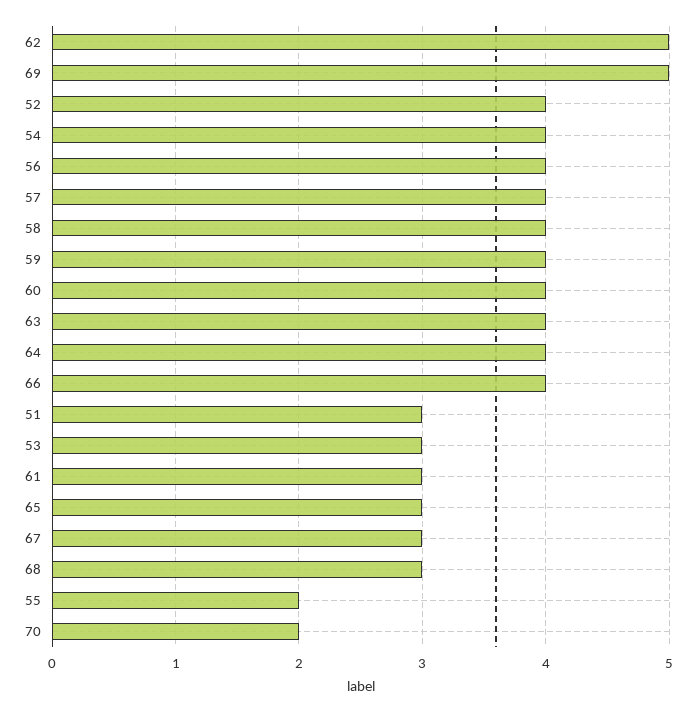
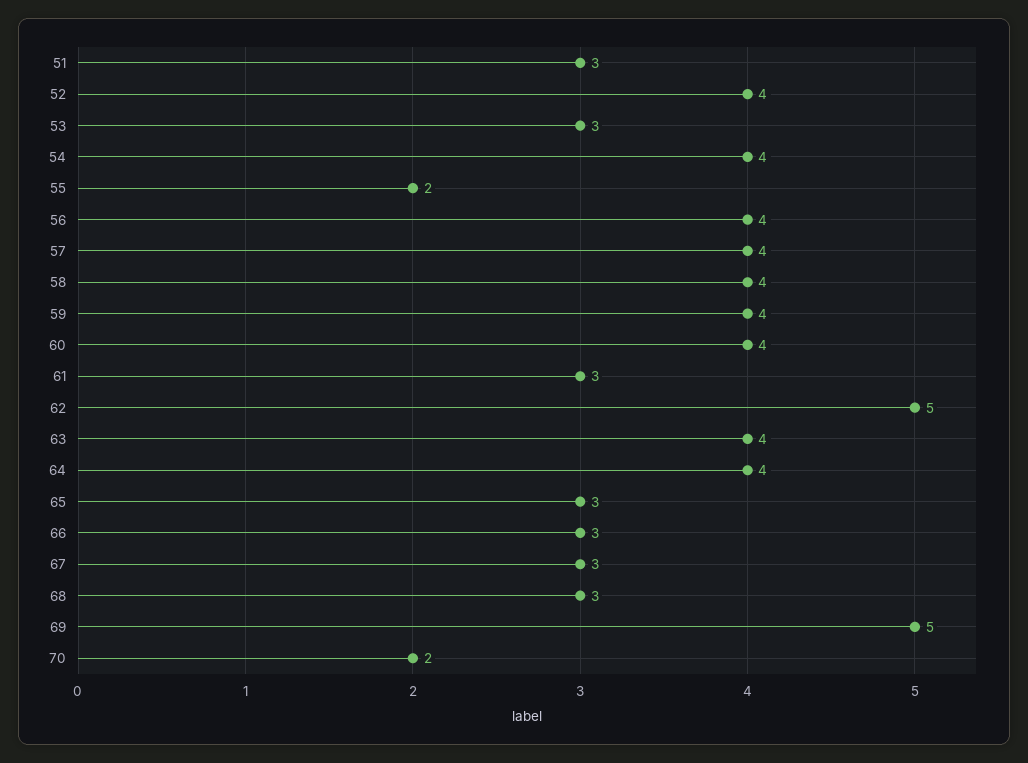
  {
    "62": 5,
    "69": 5,
    "52": 4,
    "54": 4,
    "56": 4,
    "57": 4,
    "58": 4,
    "59": 4,
    "60": 4,
    "63": 4,
    "64": 4,
-   "66": 4,
+   "66": 3,
    "51": 3,
    "53": 3,
    "61": 3,
    "65": 3,
    "67": 3,
    "68": 3,
    "55": 2,
    "70": 2
  }

